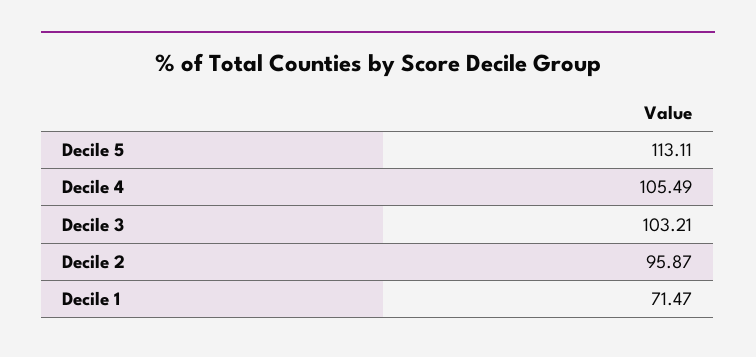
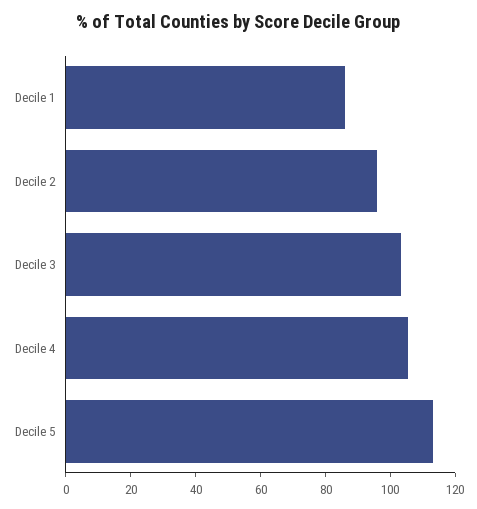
  {
    "Decile 5": 113.11,
    "Decile 4": 105.49,
    "Decile 3": 103.21,
    "Decile 2": 95.87,
-   "Decile 1": 71.47
+   "Decile 1": 85
  }

